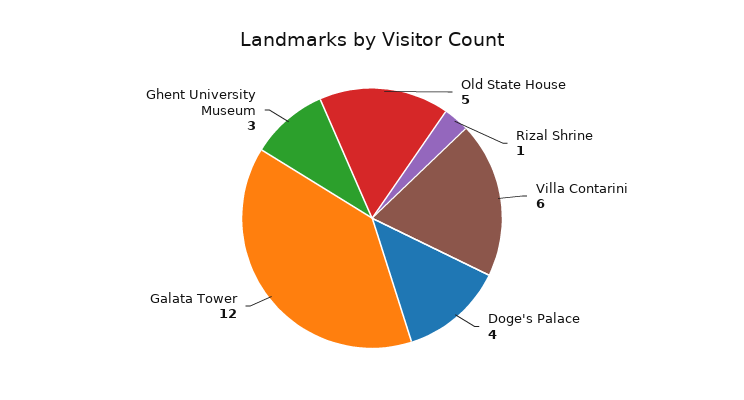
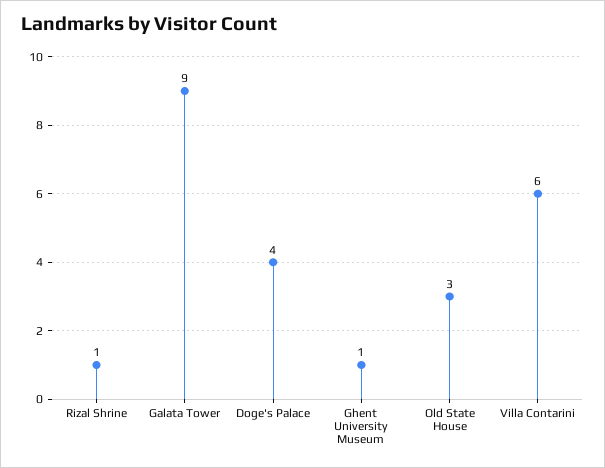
  {
-   "Old State House": 5,
+   "Old State House": 3,
    "Rizal Shrine": 1,
    "Villa Contarini": 6,
    "Doge's Palace": 4,
-   "Galata Tower": 12,
+   "Galata Tower": 9,
-   "Ghent University Museum": 3
+   "Ghent University Museum": 1
  }

